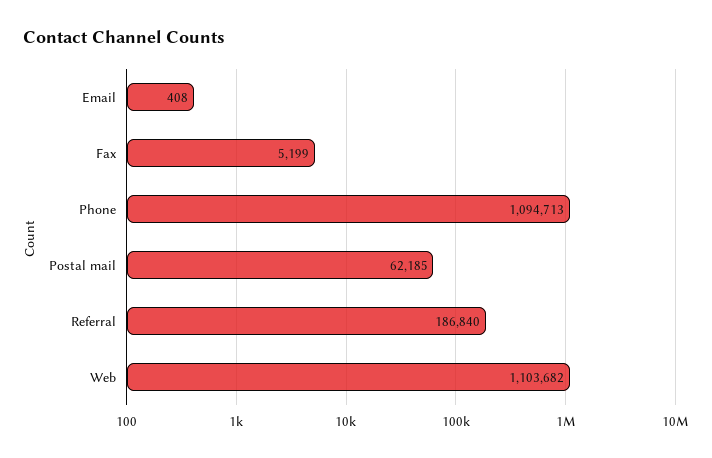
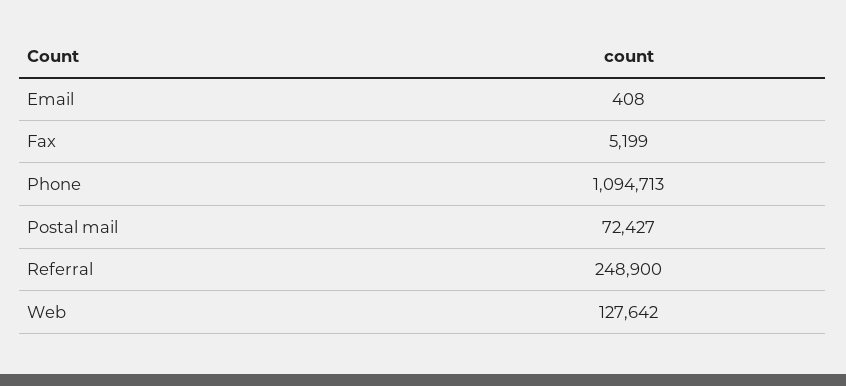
  {
    "Email": 408,
    "Fax": 5199,
    "Phone": 1094713,
-   "Postal mail": 62185,
+   "Postal mail": 72427,
-   "Referral": 186840,
+   "Referral": 248900,
-   "Web": 1103682
+   "Web": 127642
  }

